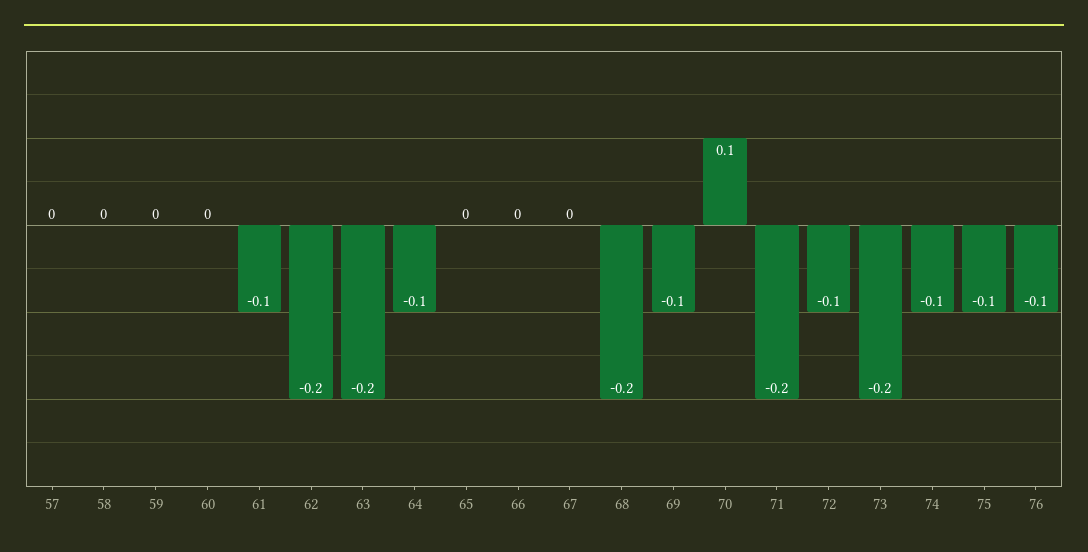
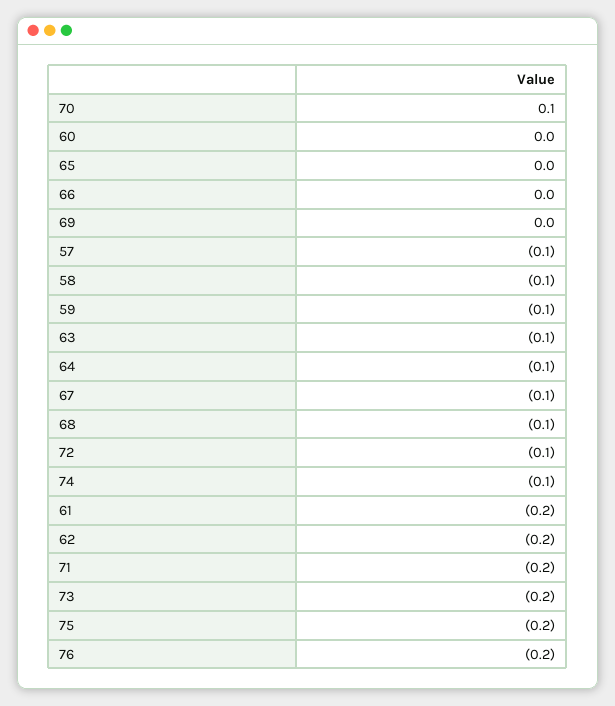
  {
-   "57": 0,
+   "57": -0.1,
-   "58": 0,
+   "58": -0.1,
-   "59": 0,
+   "59": -0.1,
    "60": 0,
-   "61": -0.1,
+   "61": -0.2,
    "62": -0.2,
-   "63": -0.2,
+   "63": -0.1,
    "64": -0.1,
    "65": 0,
    "66": 0,
-   "67": 0,
+   "67": -0.1,
-   "68": -0.2,
+   "68": -0.1,
-   "69": -0.1,
+   "69": 0,
    "70": 0.1,
    "71": -0.2,
    "72": -0.1,
    "73": -0.2,
    "74": -0.1,
-   "75": -0.1,
+   "75": -0.2,
-   "76": -0.1
+   "76": -0.2
  }

